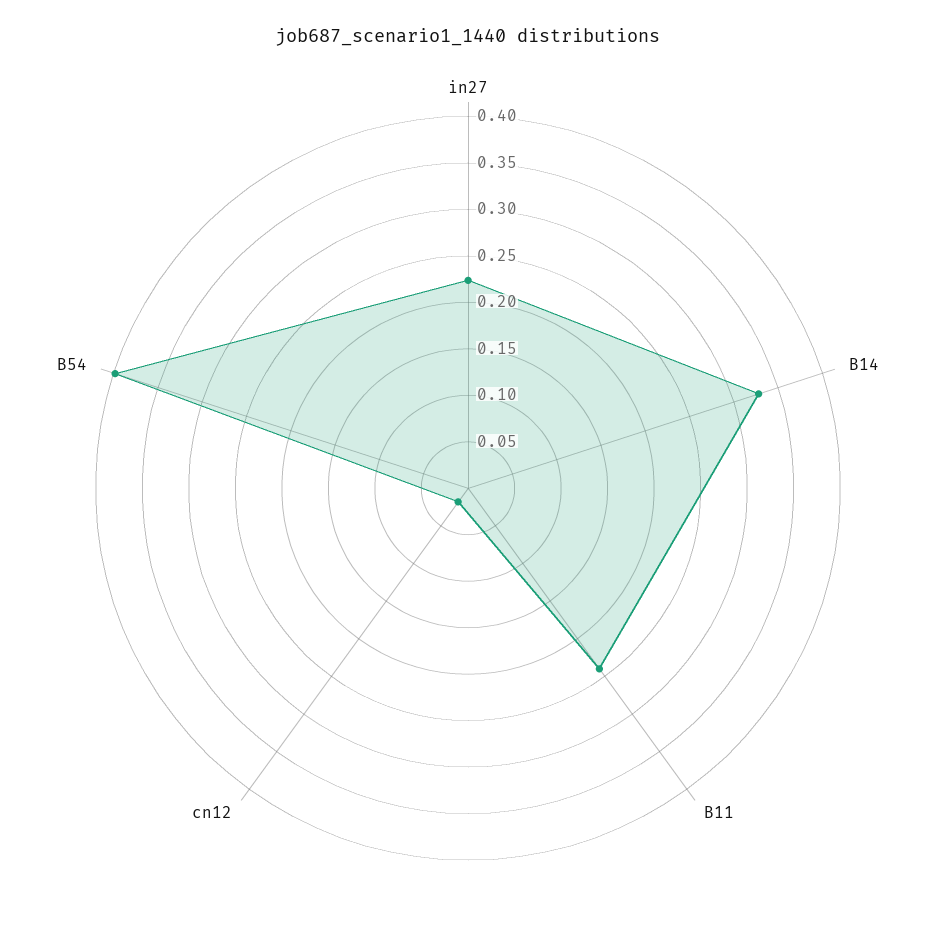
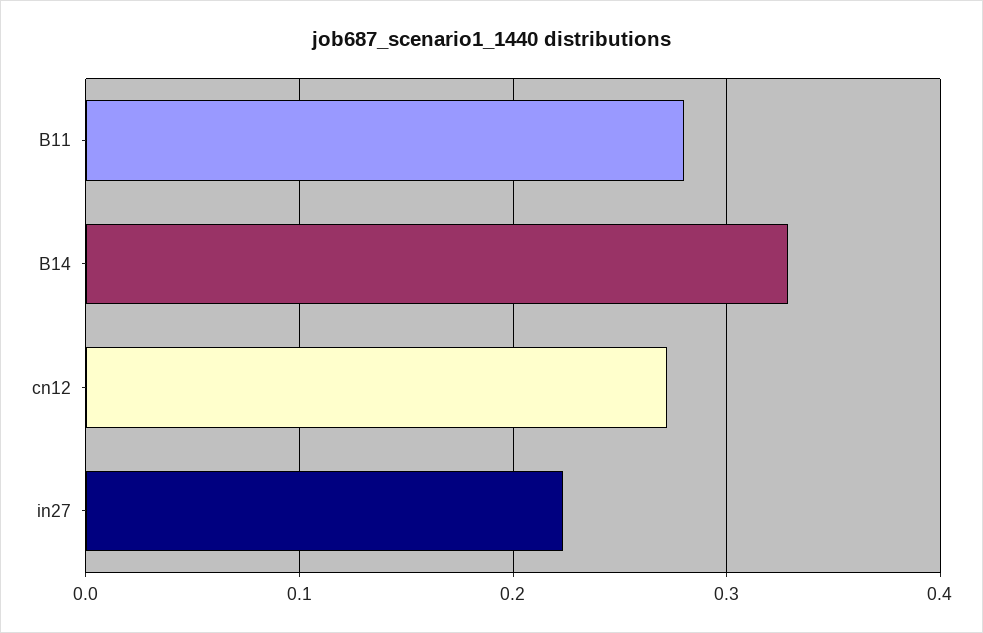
  {
    "in27": 0.22,
    "B14": 0.33,
-   "B11": 0.24,
+   "B11": 0.28,
-   "cn12": 0.02,
+   "cn12": 0.27
-   "B54": 0.4
  }

